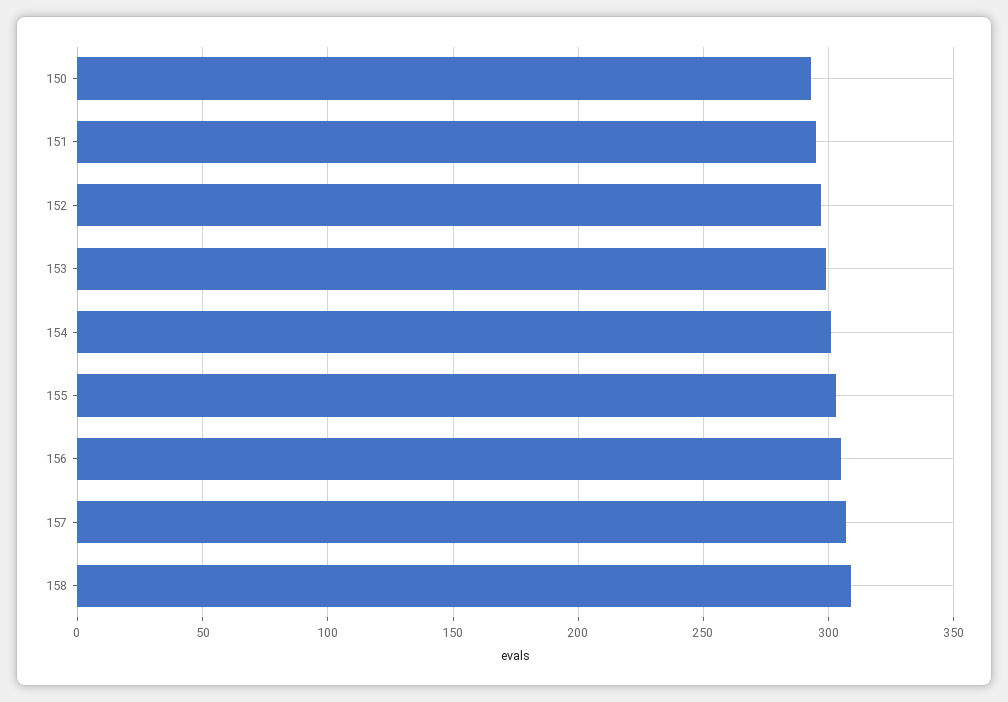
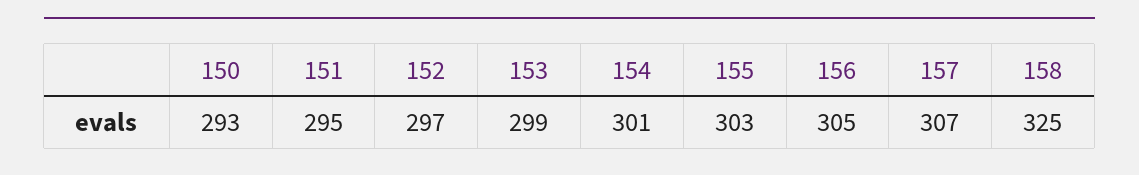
  {
    "150": 293,
    "151": 295,
    "152": 297,
    "153": 299,
    "154": 301,
    "155": 303,
    "156": 305,
    "157": 307,
-   "158": 310
+   "158": 325
  }

